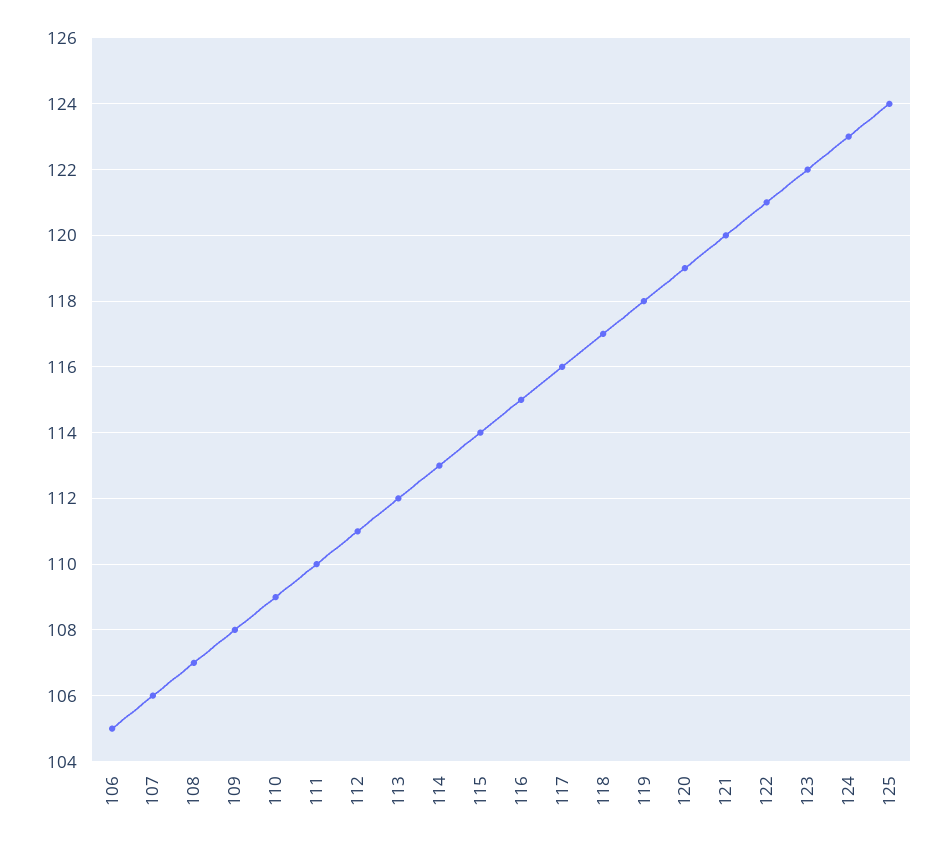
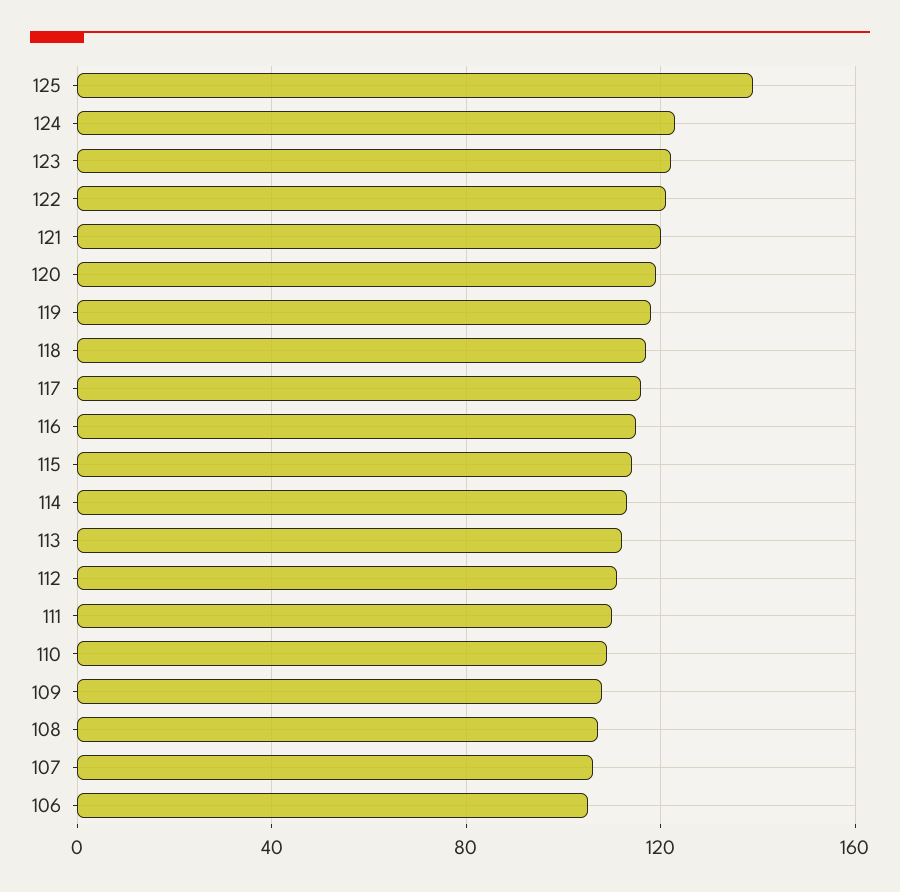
  {
    "106": 105,
    "107": 106,
    "108": 107,
    "109": 108,
    "110": 109,
    "111": 110,
    "112": 111,
    "113": 112,
    "114": 113,
    "115": 114,
    "116": 115,
    "117": 116,
    "118": 117,
    "119": 118,
    "120": 119,
    "121": 120,
    "122": 121,
    "123": 122,
    "124": 123,
-   "125": 124
+   "125": 140
  }

